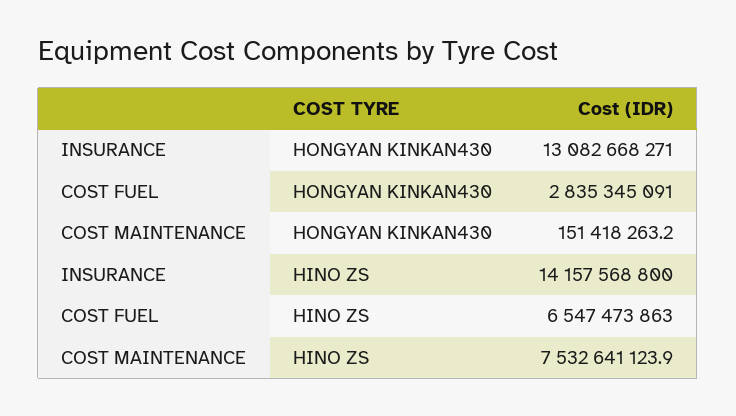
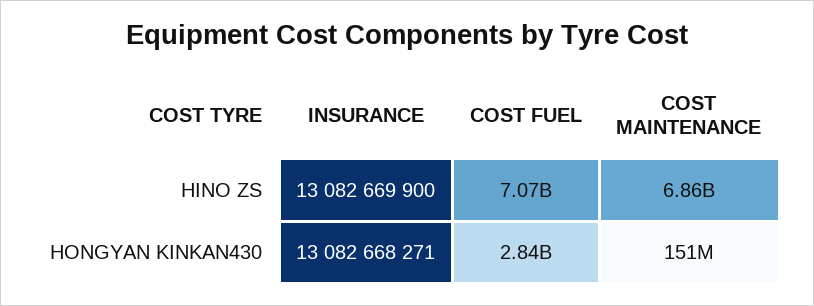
  {
    "INSURANCE": {
      "HONGYAN KINKAN430": 13082668271,
-     "HINO ZS": 14157568800
+     "HINO ZS": 13082669900
    },
    "COST FUEL": {
      "HONGYAN KINKAN430": 2835345091,
-     "HINO ZS": 6547473863
+     "HINO ZS": 7070000000
    },
    "COST MAINTENANCE": {
      "HONGYAN KINKAN430": 151418263.2,
-     "HINO ZS": 7532641123.9
+     "HINO ZS": 6860000000
    }
  }

